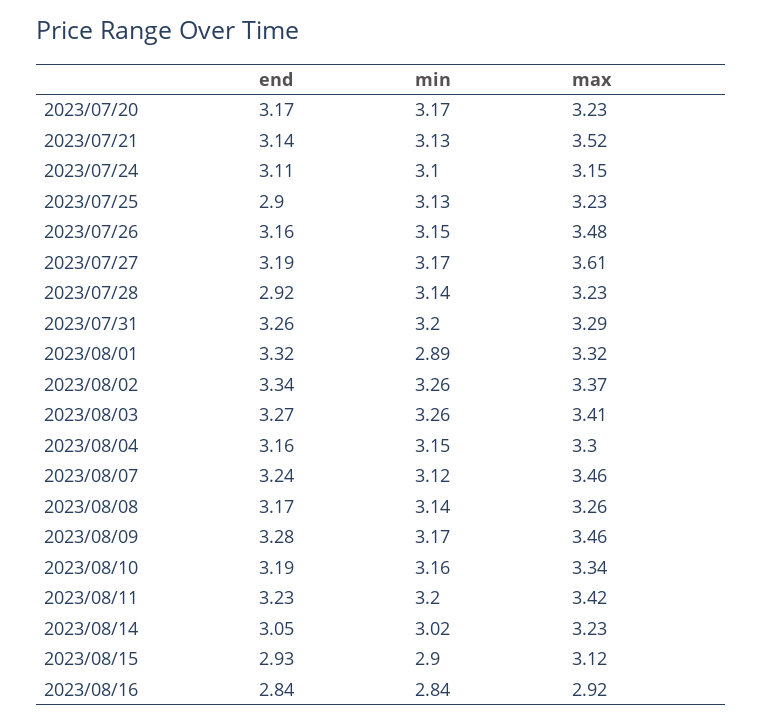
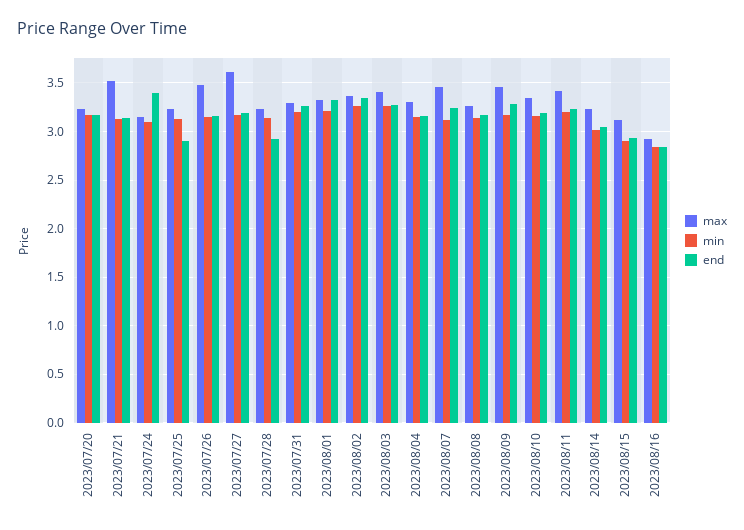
  {
    "end": {
      "2023/07/20": 3.17,
      "2023/07/21": 3.14,
-     "2023/07/24": 3.11,
+     "2023/07/24": 3.4,
      "2023/07/25": 2.9,
      "2023/07/26": 3.16,
      "2023/07/27": 3.19,
      "2023/07/28": 2.92,
      "2023/07/31": 3.26,
      "2023/08/01": 3.32,
      "2023/08/02": 3.34,
      "2023/08/03": 3.27,
      "2023/08/04": 3.16,
      "2023/08/07": 3.24,
      "2023/08/08": 3.17,
      "2023/08/09": 3.28,
      "2023/08/10": 3.19,
      "2023/08/11": 3.23,
      "2023/08/14": 3.05,
      "2023/08/15": 2.93,
      "2023/08/16": 2.84
    },
    "min": {
      "2023/07/20": 3.17,
      "2023/07/21": 3.13,
      "2023/07/24": 3.1,
      "2023/07/25": 3.13,
      "2023/07/26": 3.15,
      "2023/07/27": 3.17,
      "2023/07/28": 3.14,
      "2023/07/31": 3.2,
-     "2023/08/01": 2.89,
+     "2023/08/01": 3.2,
      "2023/08/02": 3.26,
      "2023/08/03": 3.26,
      "2023/08/04": 3.15,
      "2023/08/07": 3.12,
      "2023/08/08": 3.14,
      "2023/08/09": 3.17,
      "2023/08/10": 3.16,
      "2023/08/11": 3.2,
      "2023/08/14": 3.02,
      "2023/08/15": 2.9,
      "2023/08/16": 2.84
    },
    "max": {
      "2023/07/20": 3.23,
      "2023/07/21": 3.52,
      "2023/07/24": 3.15,
      "2023/07/25": 3.23,
      "2023/07/26": 3.48,
      "2023/07/27": 3.61,
      "2023/07/28": 3.23,
      "2023/07/31": 3.29,
      "2023/08/01": 3.32,
      "2023/08/02": 3.37,
      "2023/08/03": 3.41,
      "2023/08/04": 3.3,
      "2023/08/07": 3.46,
      "2023/08/08": 3.26,
      "2023/08/09": 3.46,
      "2023/08/10": 3.34,
      "2023/08/11": 3.42,
      "2023/08/14": 3.23,
      "2023/08/15": 3.12,
      "2023/08/16": 2.92
    }
  }

